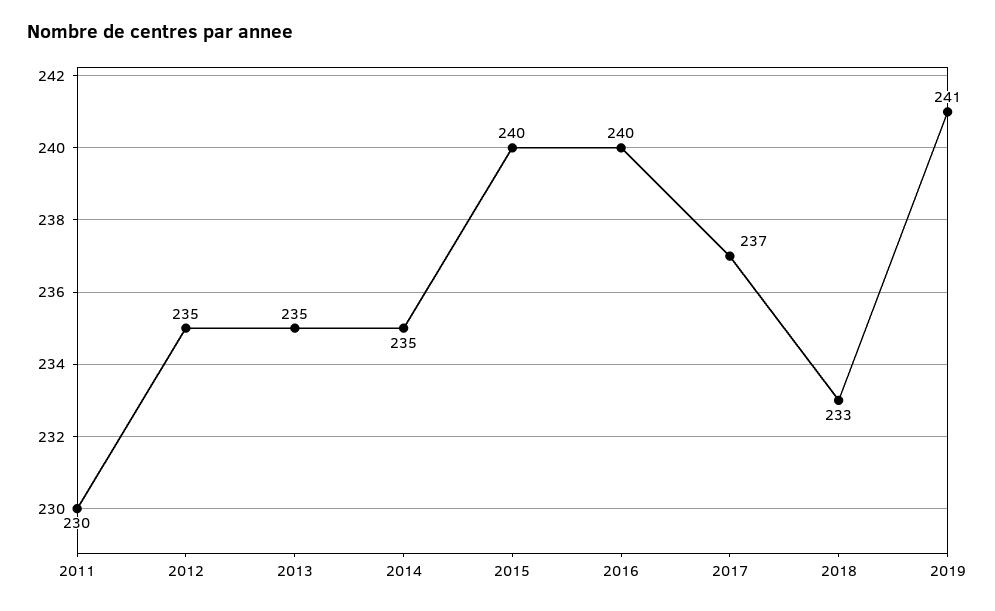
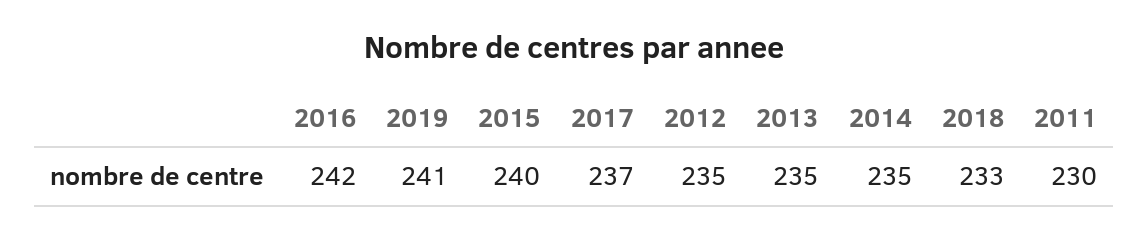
  {
    "2011": 230,
    "2012": 235,
    "2013": 235,
    "2014": 235,
    "2015": 240,
-   "2016": 240,
+   "2016": 242,
    "2017": 237,
    "2018": 233,
    "2019": 241
  }

